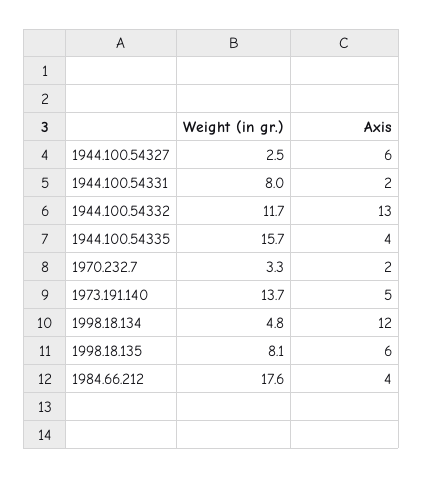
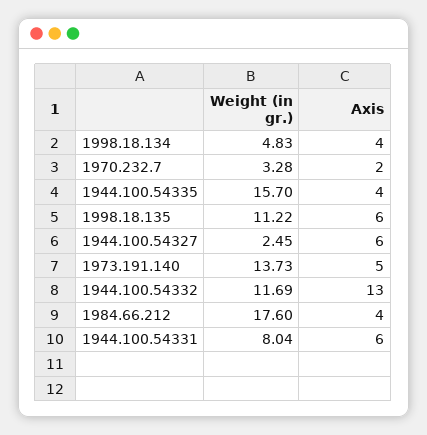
  {
    "Weight (in gr.)": {
      "1944.100.54327": 2.45,
      "1944.100.54331": 8.04,
      "1944.100.54332": 11.69,
      "1944.100.54335": 15.7,
      "1970.232.7": 3.28,
      "1973.191.140": 13.73,
      "1998.18.134": 4.83,
-     "1998.18.135": 8.1,
+     "1998.18.135": 11.22,
      "1984.66.212": 17.6
    },
    "Axis": {
      "1944.100.54327": 6,
-     "1944.100.54331": 2,
+     "1944.100.54331": 6,
      "1944.100.54332": 13,
      "1944.100.54335": 4,
      "1970.232.7": 2,
      "1973.191.140": 5,
-     "1998.18.134": 12,
+     "1998.18.134": 4,
      "1998.18.135": 6,
      "1984.66.212": 4
    }
  }

